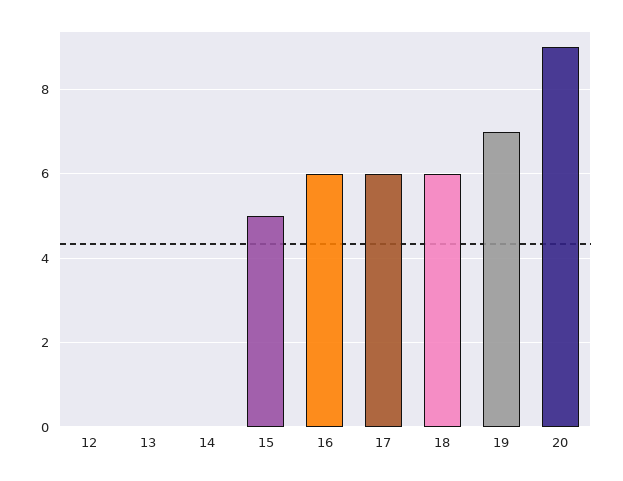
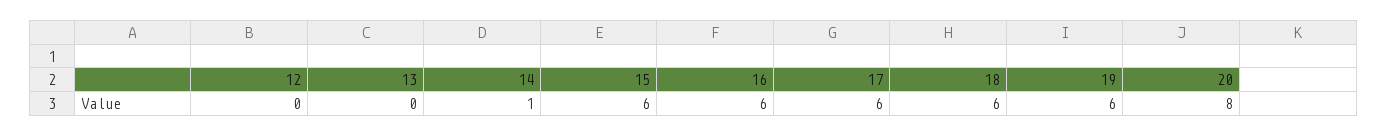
  {
    "12": 0,
    "13": 0,
-   "14": 0,
+   "14": 1,
-   "15": 5,
+   "15": 6,
    "16": 6,
    "17": 6,
    "18": 6,
-   "19": 7,
+   "19": 6,
-   "20": 9
+   "20": 8
  }

